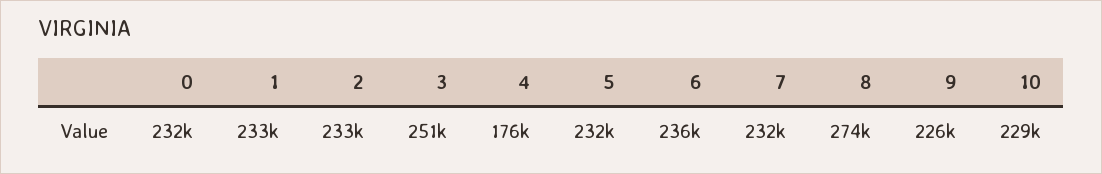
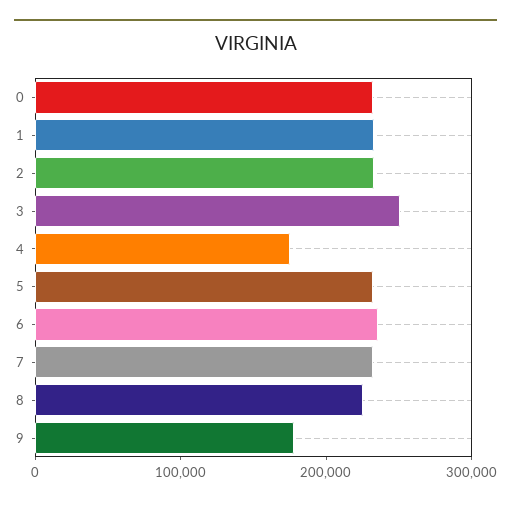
  {
    "0": 232000,
    "1": 233000,
    "2": 233000,
    "3": 251000,
    "4": 176000,
    "5": 232000,
    "6": 236000,
    "7": 232000,
-   "8": 274000,
+   "8": 220000,
-   "9": 226000,
+   "9": 180000
-   "10": 229000
  }

